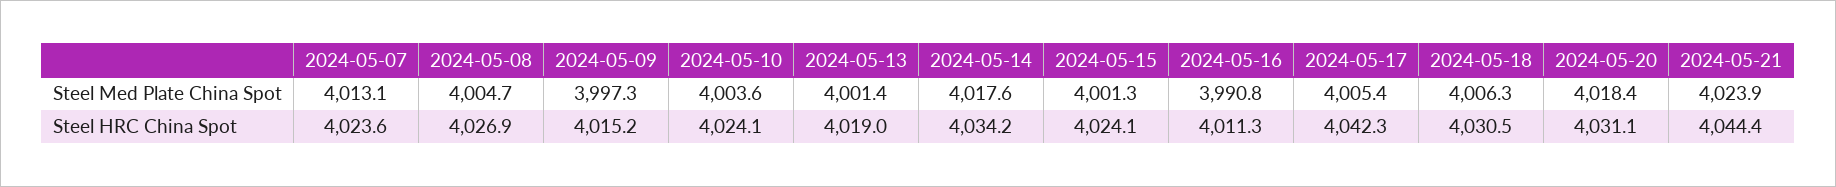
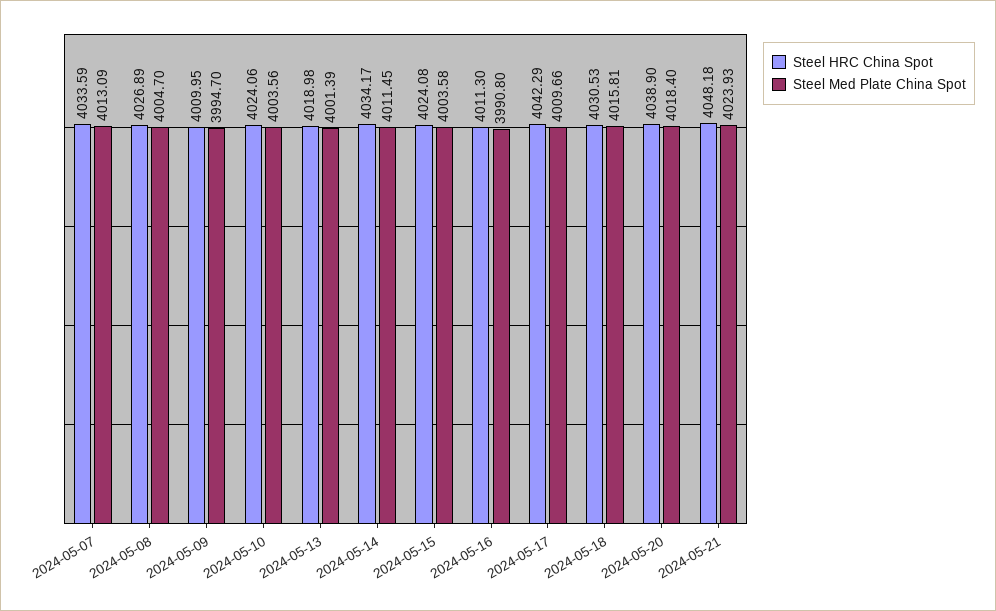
  {
    "Steel Med Plate China Spot": {
      "2024-05-07": 4013.09,
      "2024-05-08": 4004.7,
-     "2024-05-09": 3997.3,
+     "2024-05-09": 3994.7,
      "2024-05-10": 4003.56,
      "2024-05-13": 4001.39,
-     "2024-05-14": 4017.6,
+     "2024-05-14": 4011.45,
-     "2024-05-15": 4001.3,
+     "2024-05-15": 4003.58,
      "2024-05-16": 3990.8,
-     "2024-05-17": 4005.4,
+     "2024-05-17": 4009.66,
-     "2024-05-18": 4006.3,
+     "2024-05-18": 4015.81,
      "2024-05-20": 4018.4,
      "2024-05-21": 4023.93
    },
    "Steel HRC China Spot": {
-     "2024-05-07": 4023.6,
+     "2024-05-07": 4033.59,
      "2024-05-08": 4026.89,
-     "2024-05-09": 4015.2,
+     "2024-05-09": 4009.95,
      "2024-05-10": 4024.06,
      "2024-05-13": 4018.98,
      "2024-05-14": 4034.17,
      "2024-05-15": 4024.08,
      "2024-05-16": 4011.3,
      "2024-05-17": 4042.29,
      "2024-05-18": 4030.53,
-     "2024-05-20": 4031.1,
+     "2024-05-20": 4038.9,
-     "2024-05-21": 4044.4
+     "2024-05-21": 4048.18
    }
  }

